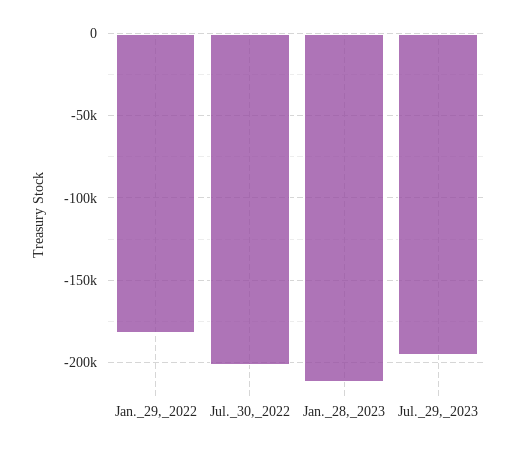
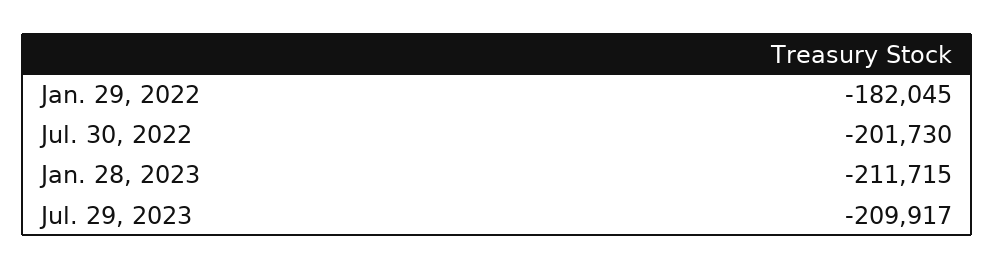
  {
    "Jan._29,_2022": -182045,
    "Jul._30,_2022": -201730,
    "Jan._28,_2023": -211715,
-   "Jul._29,_2023": -195000
+   "Jul._29,_2023": -209917
  }

